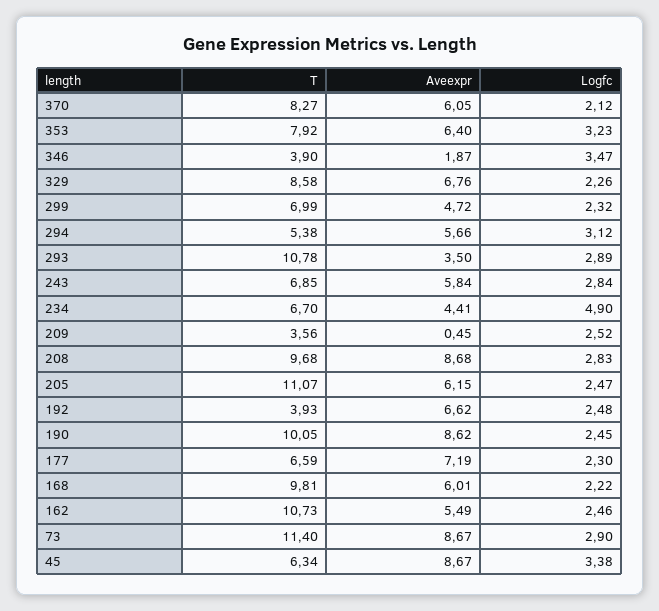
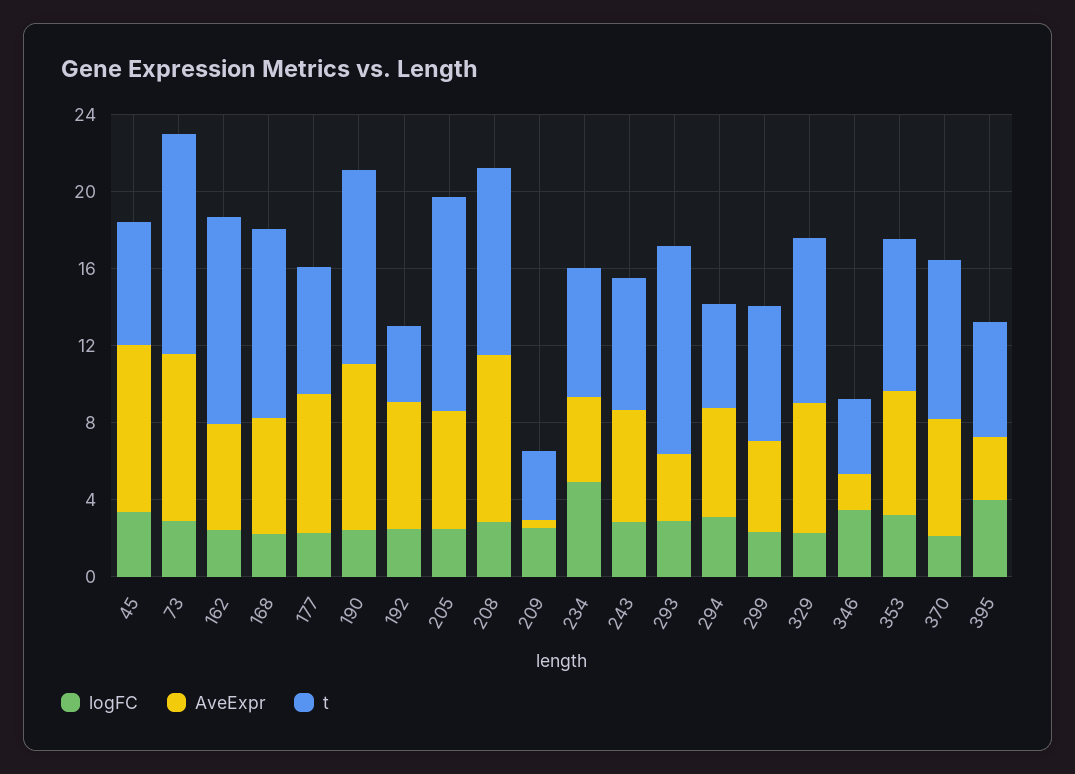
  {
    "T": {
      "370": 8.27,
      "353": 7.92,
      "346": 3.9,
      "329": 8.58,
      "299": 6.99,
      "294": 5.38,
      "293": 10.78,
      "243": 6.85,
      "234": 6.7,
      "209": 3.56,
      "208": 9.68,
      "205": 11.07,
      "192": 3.93,
      "190": 10.05,
      "177": 6.59,
      "168": 9.81,
      "162": 10.73,
      "73": 11.4,
-     "45": 6.34
+     "45": 6.34,
+     "395": 6
    },
    "Aveexpr": {
      "370": 6.05,
      "353": 6.4,
      "346": 1.87,
      "329": 6.76,
      "299": 4.72,
      "294": 5.66,
      "293": 3.5,
      "243": 5.84,
      "234": 4.41,
      "209": 0.45,
      "208": 8.68,
      "205": 6.15,
      "192": 6.62,
      "190": 8.62,
      "177": 7.19,
      "168": 6.01,
      "162": 5.49,
      "73": 8.67,
-     "45": 8.67
+     "45": 8.67,
+     "395": 3
    },
    "Logfc": {
      "370": 2.12,
      "353": 3.23,
      "346": 3.47,
      "329": 2.26,
      "299": 2.32,
      "294": 3.12,
      "293": 2.89,
      "243": 2.84,
      "234": 4.9,
      "209": 2.52,
      "208": 2.83,
      "205": 2.47,
      "192": 2.48,
      "190": 2.45,
      "177": 2.3,
      "168": 2.22,
      "162": 2.46,
      "73": 2.9,
-     "45": 3.38
+     "45": 3.38,
+     "395": 4
    }
  }

